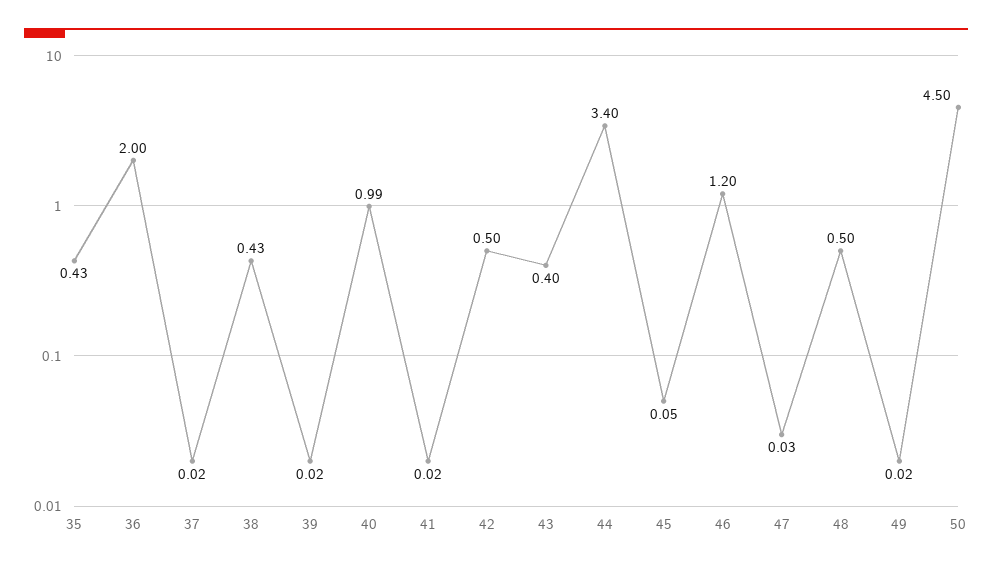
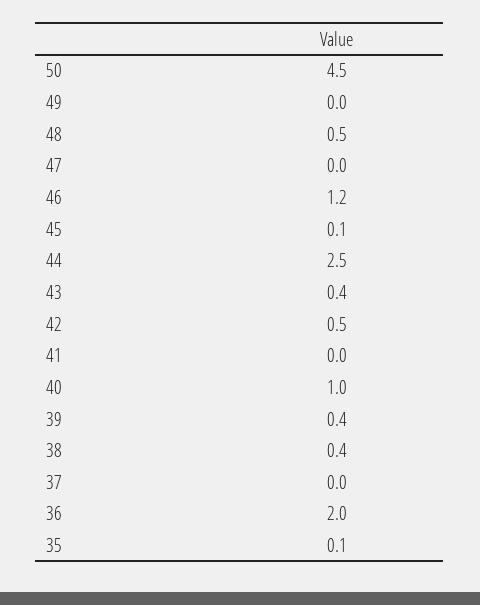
  {
-   "35": 0.43,
+   "35": 0.1,
    "36": 2,
    "37": 0.02,
    "38": 0.43,
-   "39": 0.02,
+   "39": 0.4,
    "40": 0.99,
    "41": 0.02,
    "42": 0.5,
    "43": 0.4,
-   "44": 3.4,
+   "44": 2.5,
    "45": 0.05,
    "46": 1.2,
    "47": 0.03,
    "48": 0.5,
    "49": 0.02,
    "50": 4.5
  }

